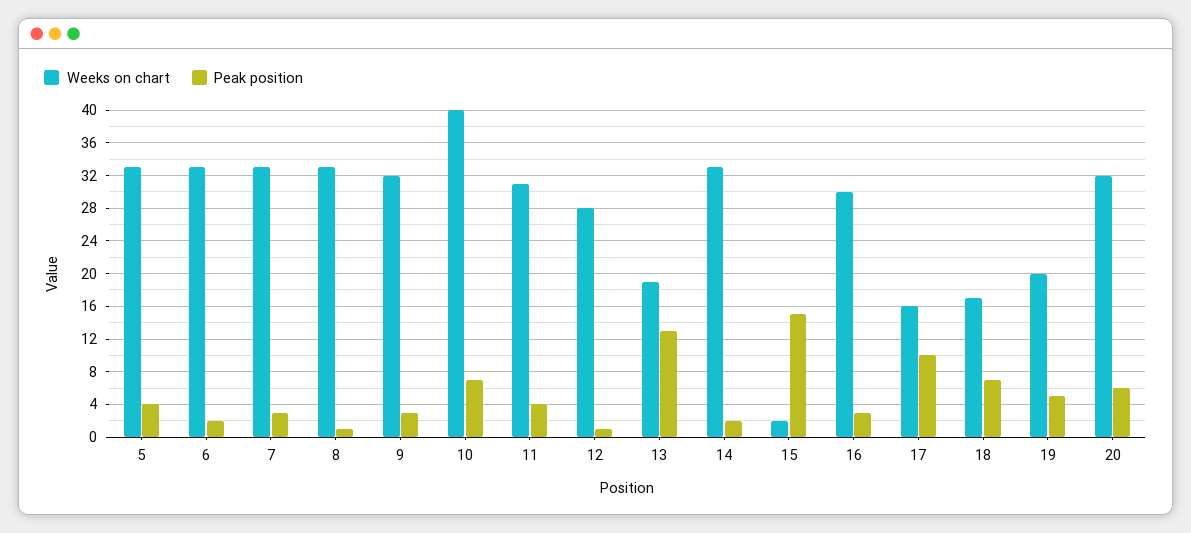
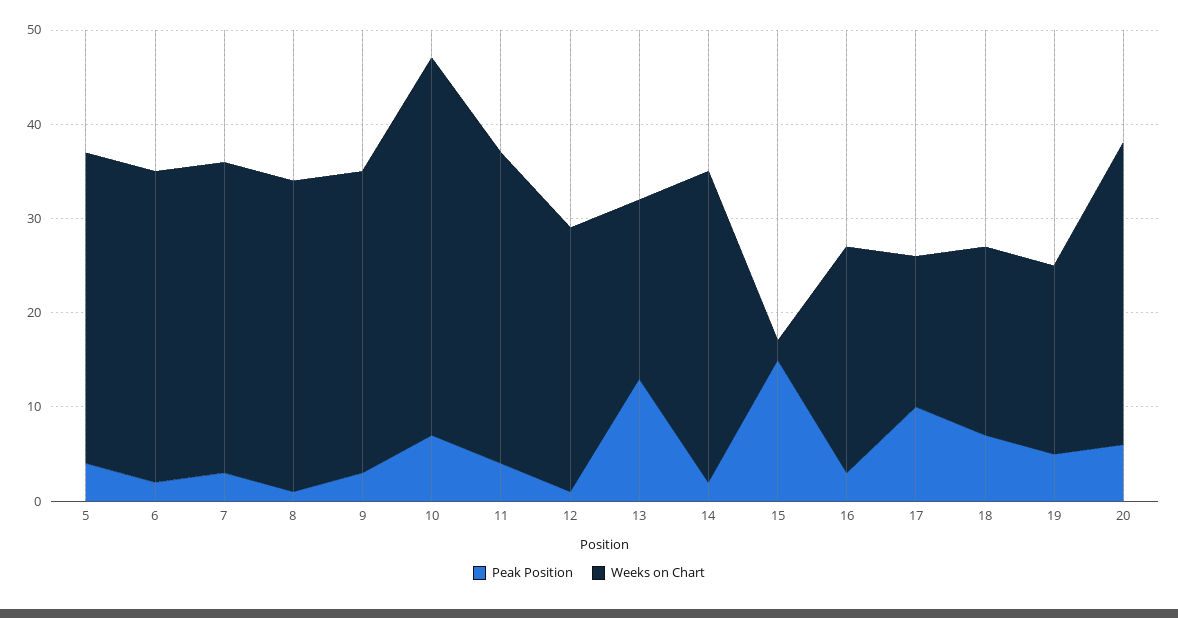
  {
    "Weeks on chart": {
      "5": 33,
      "6": 33,
      "7": 33,
      "8": 33,
      "9": 32,
      "10": 40,
-     "11": 31,
+     "11": 33,
      "12": 28,
      "13": 19,
      "14": 33,
      "15": 2,
-     "16": 30,
+     "16": 24,
      "17": 16,
-     "18": 17,
+     "18": 20,
      "19": 20,
      "20": 32
    },
    "Peak position": {
      "5": 4,
      "6": 2,
      "7": 3,
      "8": 1,
      "9": 3,
      "10": 7,
      "11": 4,
      "12": 1,
      "13": 13,
      "14": 2,
      "15": 15,
      "16": 3,
      "17": 10,
      "18": 7,
      "19": 5,
      "20": 6
    }
  }

